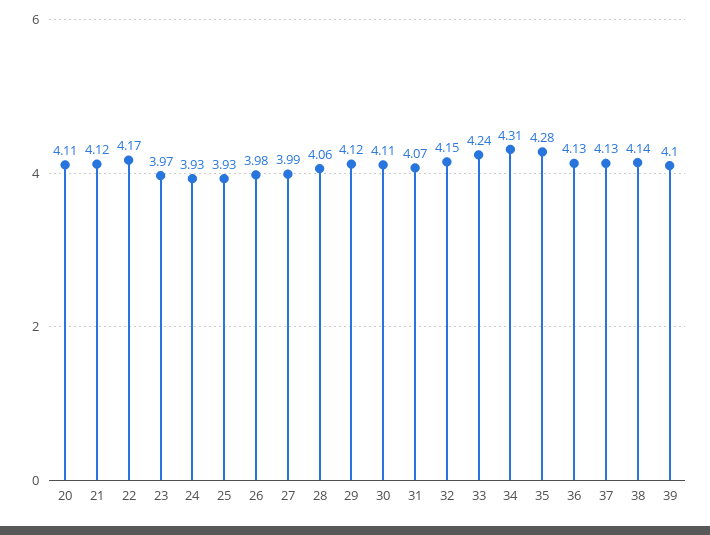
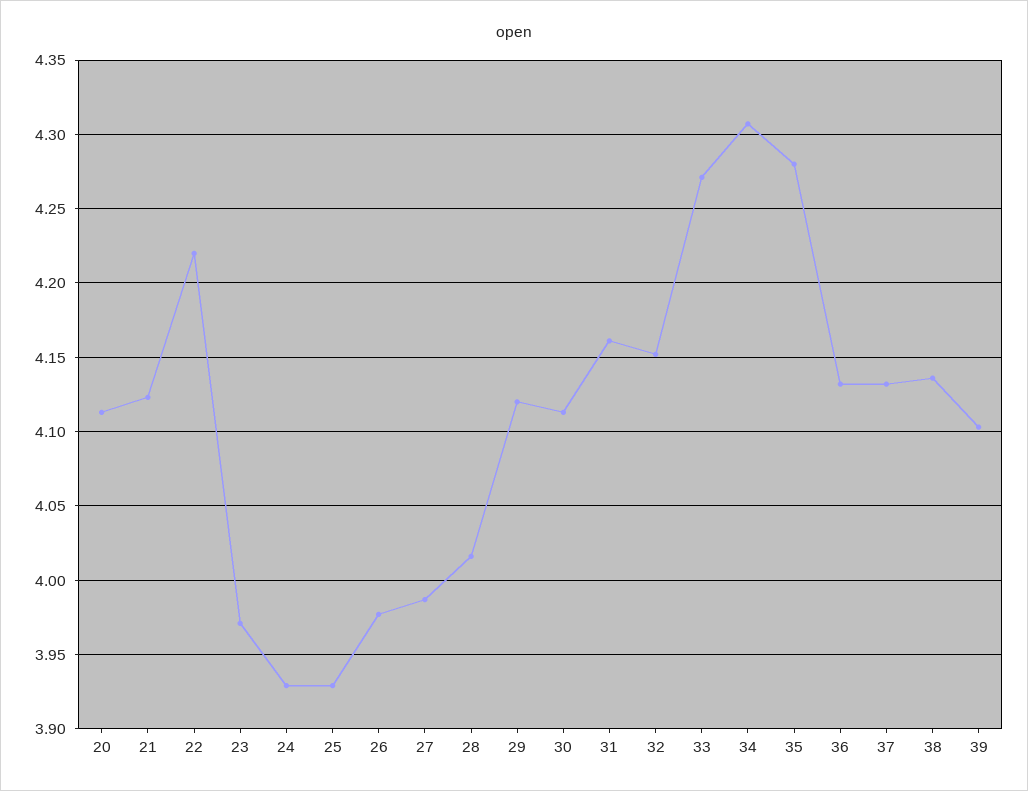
  {
    "20": 4.11,
    "21": 4.12,
-   "22": 4.17,
+   "22": 4.22,
    "23": 3.97,
    "24": 3.93,
    "25": 3.93,
    "26": 3.98,
    "27": 3.99,
-   "28": 4.06,
+   "28": 4.015,
    "29": 4.12,
    "30": 4.11,
-   "31": 4.07,
+   "31": 4.16,
    "32": 4.15,
-   "33": 4.24,
+   "33": 4.27,
    "34": 4.31,
    "35": 4.28,
    "36": 4.13,
    "37": 4.13,
    "38": 4.14,
    "39": 4.1
  }

